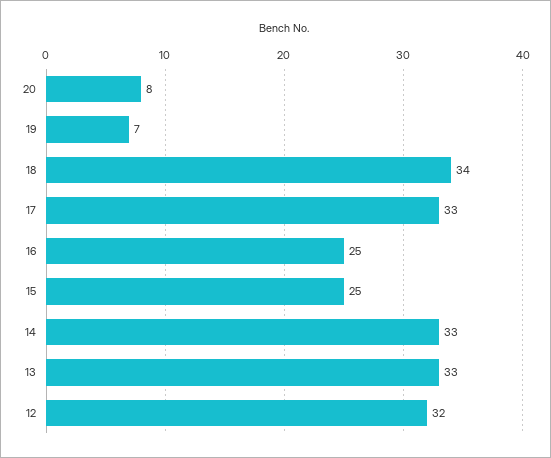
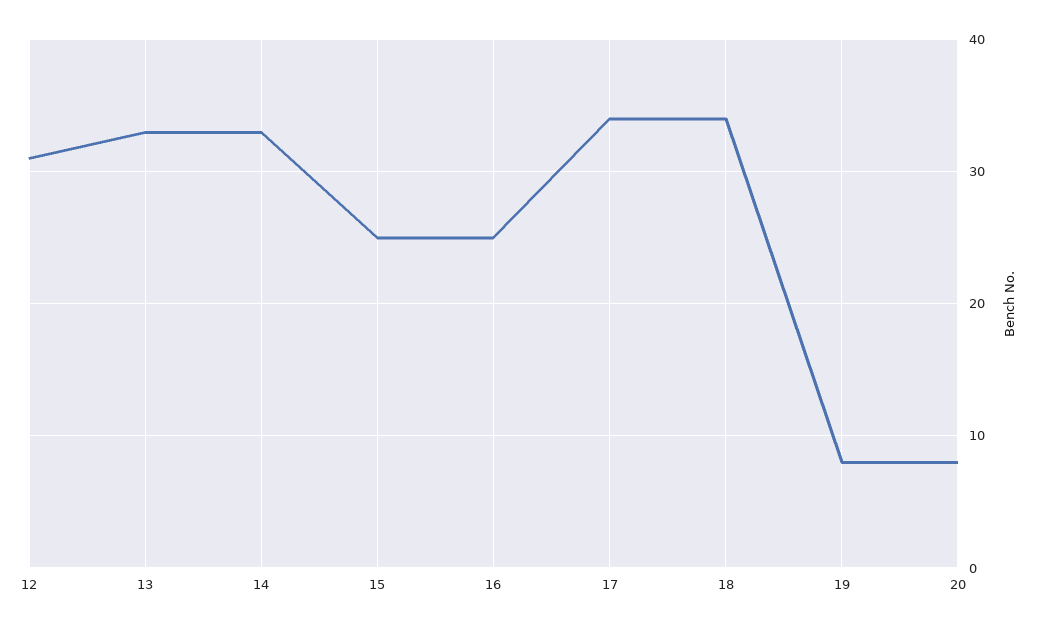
  {
    "20": 8,
-   "19": 7,
+   "19": 8,
    "18": 34,
-   "17": 33,
+   "17": 34,
    "16": 25,
    "15": 25,
    "14": 33,
    "13": 33,
-   "12": 32
+   "12": 31
  }

